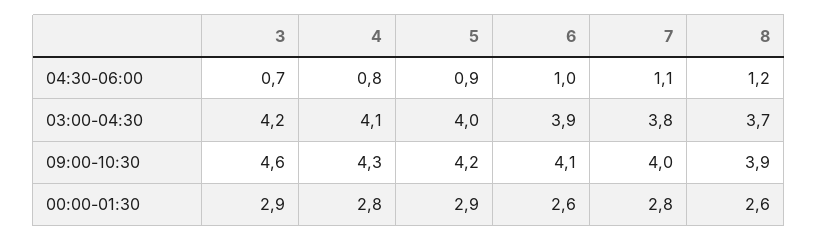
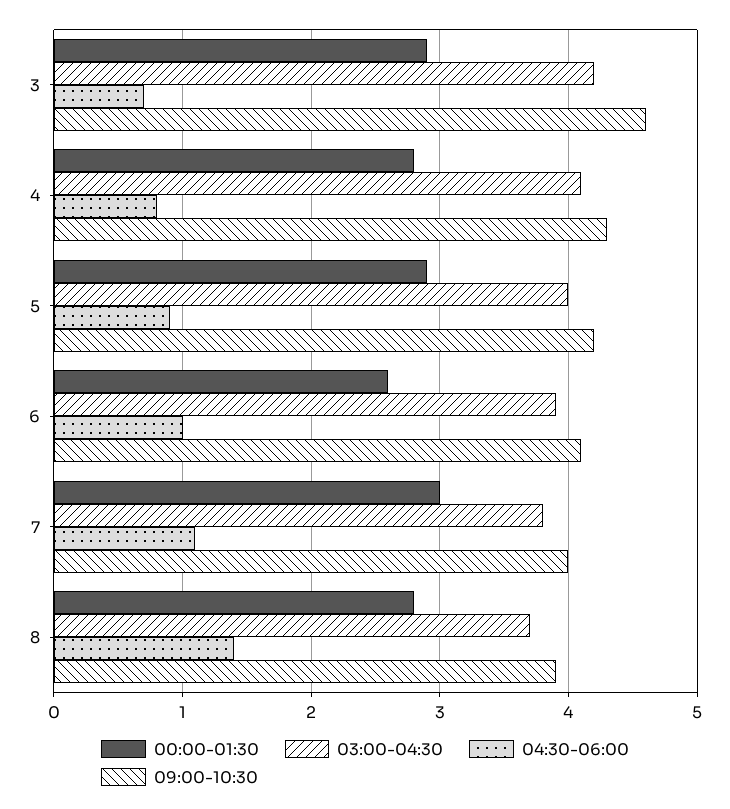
  {
    "04:30-06:00": {
      "3": 0.7,
      "4": 0.8,
      "5": 0.9,
      "6": 1,
      "7": 1.1,
-     "8": 1.2
+     "8": 1.4
    },
    "03:00-04:30": {
      "3": 4.2,
      "4": 4.1,
      "5": 4,
      "6": 3.9,
      "7": 3.8,
      "8": 3.7
    },
    "09:00-10:30": {
      "3": 4.6,
      "4": 4.3,
      "5": 4.2,
      "6": 4.1,
      "7": 4,
      "8": 3.9
    },
    "00:00-01:30": {
      "3": 2.9,
      "4": 2.8,
      "5": 2.9,
      "6": 2.6,
-     "7": 2.8,
+     "7": 3,
-     "8": 2.6
+     "8": 2.8
    }
  }

